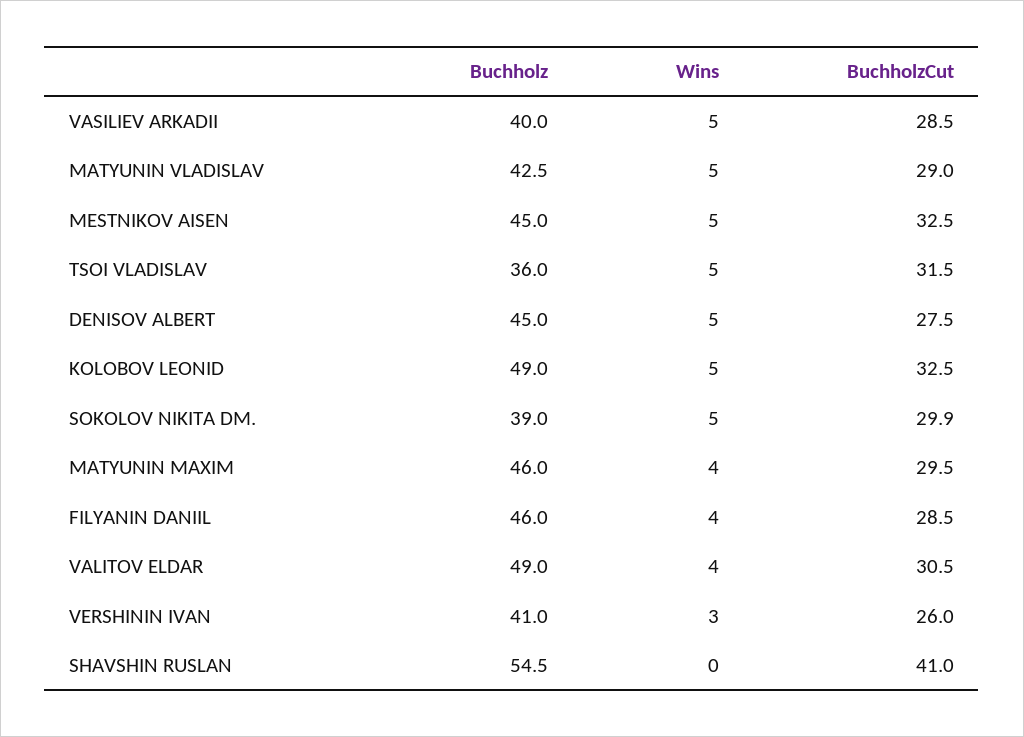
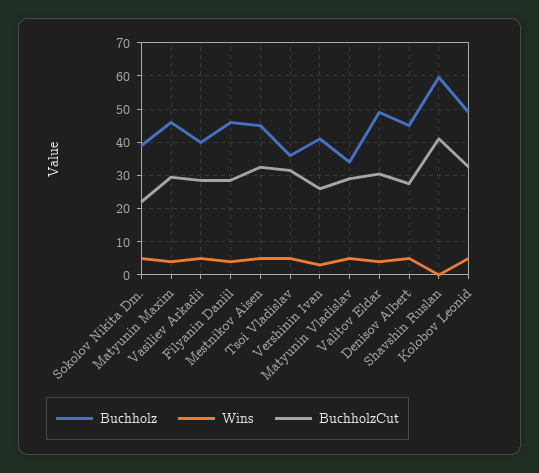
  {
    "Buchholz": {
      "VASILIEV ARKADII": 40,
-     "MATYUNIN VLADISLAV": 42.5,
+     "MATYUNIN VLADISLAV": 34,
      "MESTNIKOV AISEN": 45,
      "TSOI VLADISLAV": 36,
      "DENISOV ALBERT": 45,
      "KOLOBOV LEONID": 49,
      "SOKOLOV NIKITA DM.": 39,
      "MATYUNIN MAXIM": 46,
      "FILYANIN DANIIL": 46,
      "VALITOV ELDAR": 49,
      "VERSHININ IVAN": 41,
-     "SHAVSHIN RUSLAN": 54.5
+     "SHAVSHIN RUSLAN": 60
    },
    "Wins": {
      "VASILIEV ARKADII": 5,
      "MATYUNIN VLADISLAV": 5,
      "MESTNIKOV AISEN": 5,
      "TSOI VLADISLAV": 5,
      "DENISOV ALBERT": 5,
      "KOLOBOV LEONID": 5,
      "SOKOLOV NIKITA DM.": 5,
      "MATYUNIN MAXIM": 4,
      "FILYANIN DANIIL": 4,
      "VALITOV ELDAR": 4,
      "VERSHININ IVAN": 3,
      "SHAVSHIN RUSLAN": 0
    },
    "BuchholzCut": {
      "VASILIEV ARKADII": 28.5,
      "MATYUNIN VLADISLAV": 29,
      "MESTNIKOV AISEN": 32.5,
      "TSOI VLADISLAV": 31.5,
      "DENISOV ALBERT": 27.5,
      "KOLOBOV LEONID": 32.5,
-     "SOKOLOV NIKITA DM.": 29.9,
+     "SOKOLOV NIKITA DM.": 22,
      "MATYUNIN MAXIM": 29.5,
      "FILYANIN DANIIL": 28.5,
      "VALITOV ELDAR": 30.5,
      "VERSHININ IVAN": 26,
      "SHAVSHIN RUSLAN": 41
    }
  }

